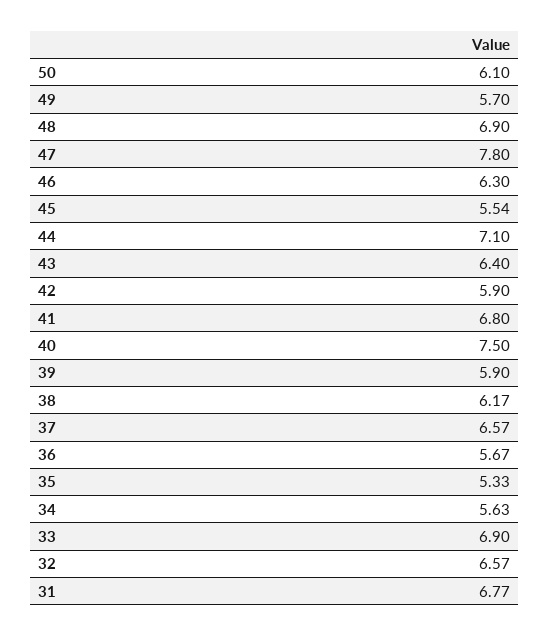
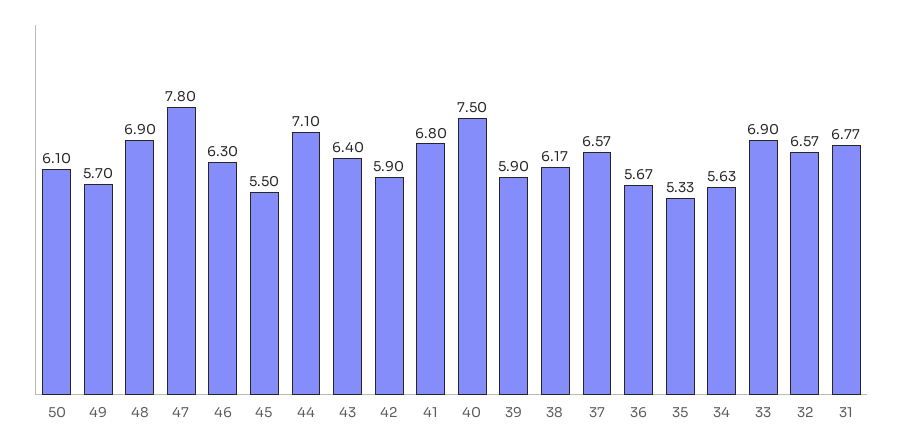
  {
    "50": 6.1,
    "49": 5.7,
    "48": 6.9,
    "47": 7.8,
    "46": 6.3,
-   "45": 5.54,
+   "45": 5.5,
    "44": 7.1,
    "43": 6.4,
    "42": 5.9,
    "41": 6.8,
    "40": 7.5,
    "39": 5.9,
    "38": 6.17,
    "37": 6.57,
    "36": 5.67,
    "35": 5.33,
    "34": 5.63,
    "33": 6.9,
    "32": 6.57,
    "31": 6.77
  }

